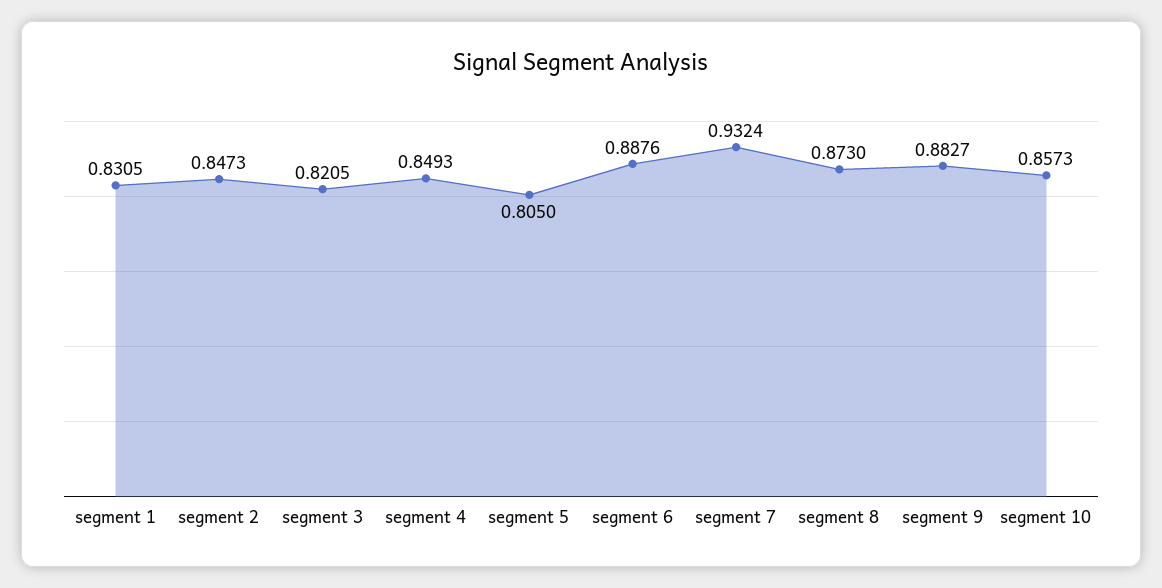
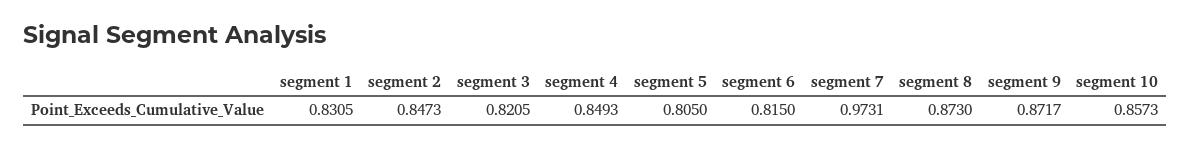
  {
    "segment 1": 0.8305,
    "segment 2": 0.8473,
    "segment 3": 0.8205,
    "segment 4": 0.8493,
    "segment 5": 0.805,
-   "segment 6": 0.8876,
+   "segment 6": 0.815,
-   "segment 7": 0.9324,
+   "segment 7": 0.9731,
    "segment 8": 0.873,
-   "segment 9": 0.8827,
+   "segment 9": 0.8717,
    "segment 10": 0.8573
  }

